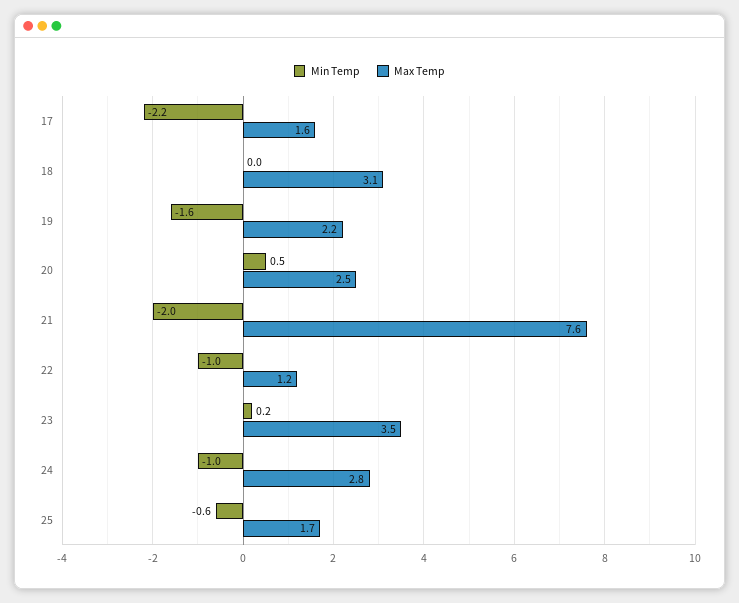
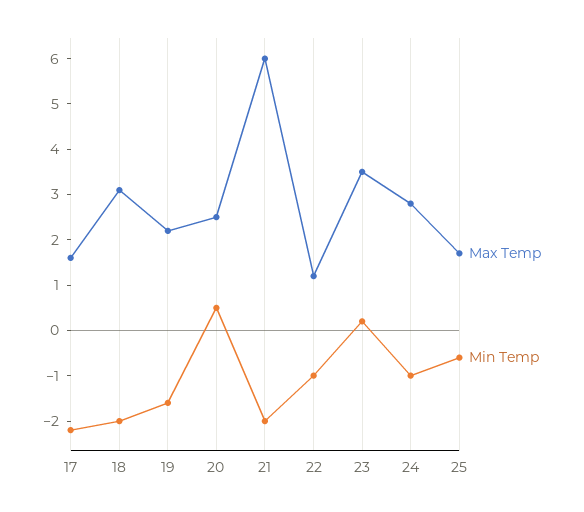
  {
    "Min Temp": {
      "17": -2.2,
-     "18": 0,
+     "18": -2,
      "19": -1.6,
      "20": 0.5,
      "21": -2,
      "22": -1,
      "23": 0.2,
      "24": -1,
      "25": -0.6
    },
    "Max Temp": {
      "17": 1.6,
      "18": 3.1,
      "19": 2.2,
      "20": 2.5,
-     "21": 7.6,
+     "21": 6,
      "22": 1.2,
      "23": 3.5,
      "24": 2.8,
      "25": 1.7
    }
  }

